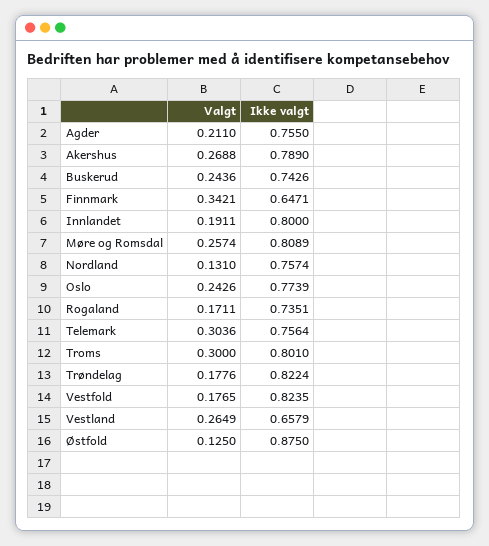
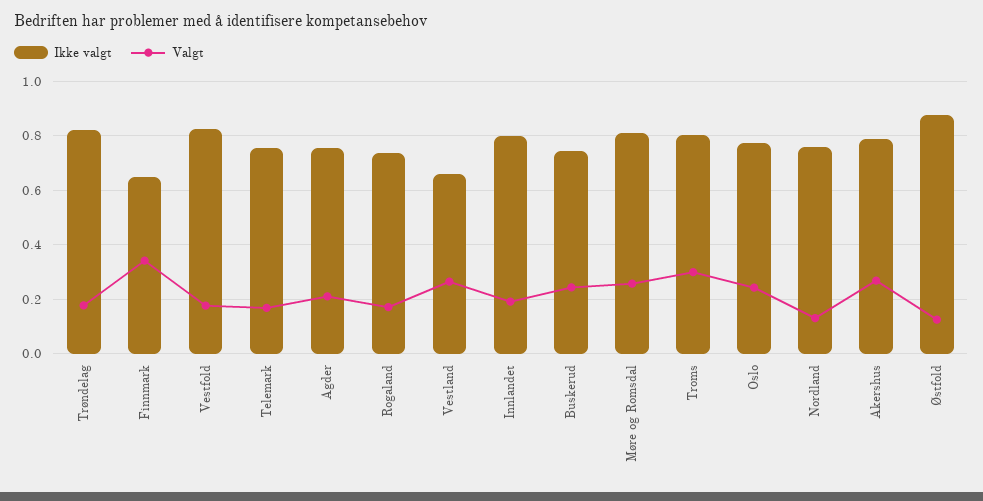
  {
    "Valgt": {
      "Agder": 0.211,
      "Akershus": 0.2688,
      "Buskerud": 0.2436,
      "Finnmark": 0.3421,
      "Innlandet": 0.1911,
      "Møre og Romsdal": 0.2574,
      "Nordland": 0.131,
      "Oslo": 0.2426,
      "Rogaland": 0.1711,
-     "Telemark": 0.3036,
+     "Telemark": 0.175,
      "Troms": 0.3,
      "Trøndelag": 0.1776,
      "Vestfold": 0.1765,
      "Vestland": 0.2649,
      "Østfold": 0.125
    },
    "Ikke valgt": {
      "Agder": 0.755,
      "Akershus": 0.789,
      "Buskerud": 0.7426,
      "Finnmark": 0.6471,
      "Innlandet": 0.8,
      "Møre og Romsdal": 0.8089,
      "Nordland": 0.7574,
      "Oslo": 0.7739,
      "Rogaland": 0.7351,
      "Telemark": 0.7564,
      "Troms": 0.801,
      "Trøndelag": 0.8224,
      "Vestfold": 0.8235,
      "Vestland": 0.6579,
      "Østfold": 0.875
    }
  }

